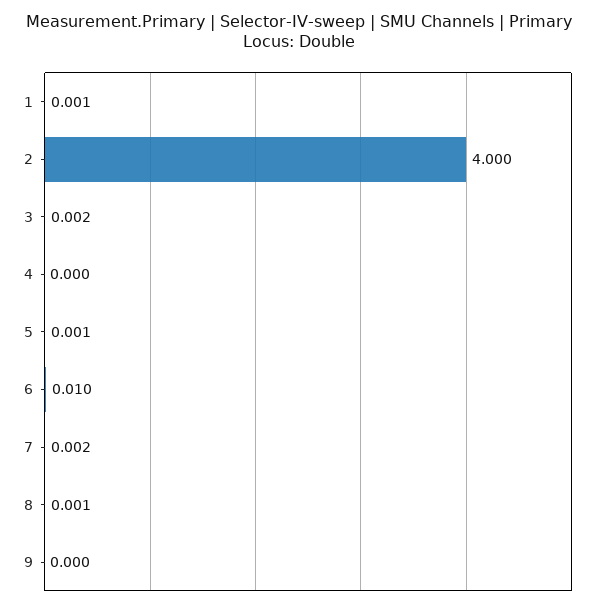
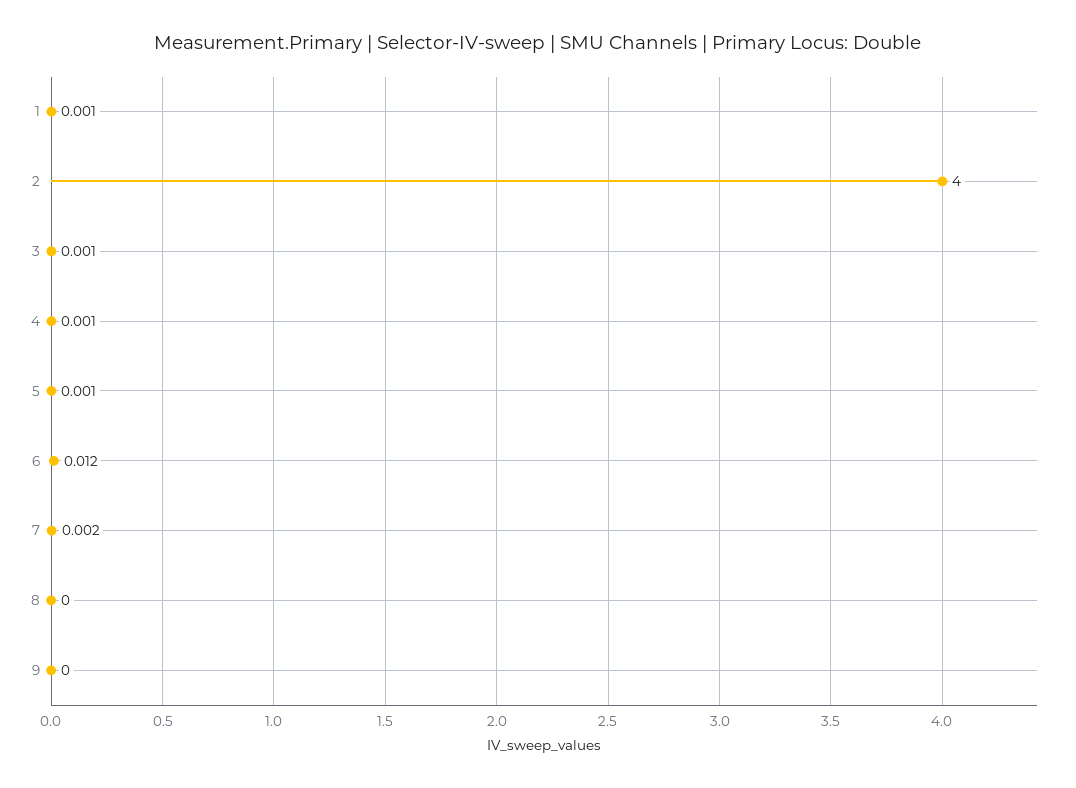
  {
    "1": 0.001,
    "2": 4,
-   "3": 0.002,
+   "3": 0.001,
-   "4": 0,
+   "4": 0.001,
    "5": 0.001,
-   "6": 0.01,
+   "6": 0.012,
    "7": 0.002,
-   "8": 0.001,
+   "8": 0,
    "9": 0
  }

